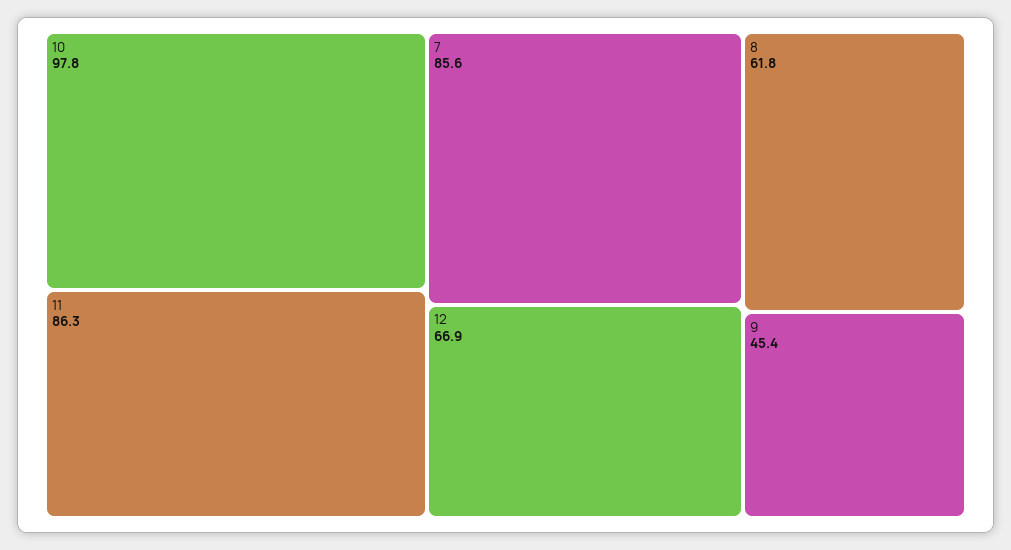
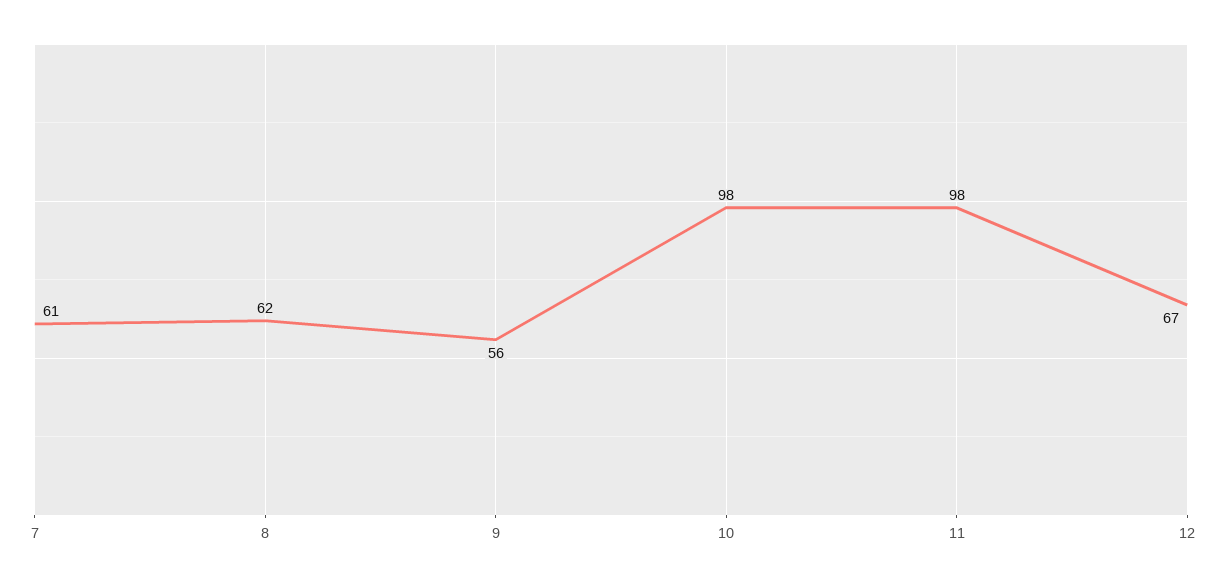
  {
    "10": 97.8,
-   "11": 86.3,
+   "11": 98,
-   "7": 85.6,
+   "7": 61,
    "12": 66.9,
    "8": 61.8,
-   "9": 45.4
+   "9": 56
  }

